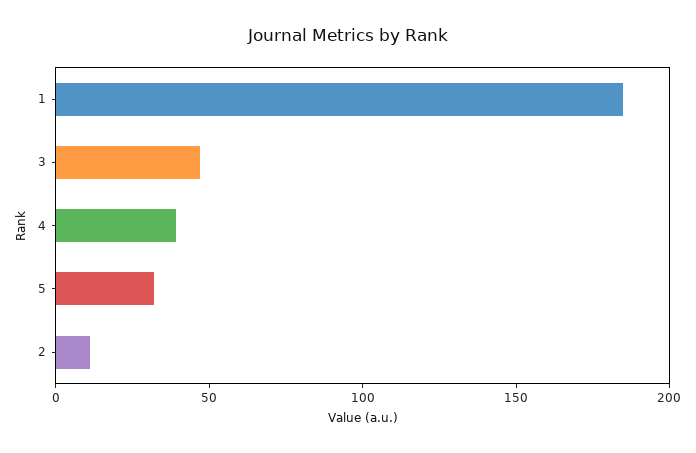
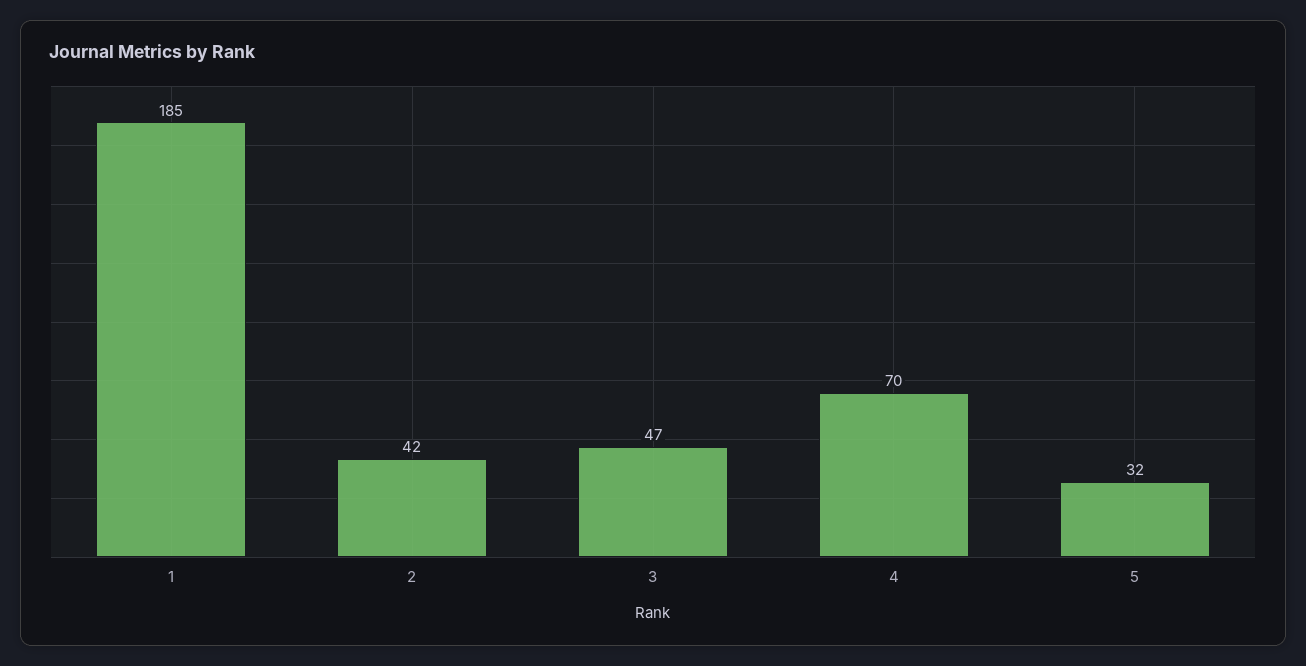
  {
    "1": 185,
    "3": 47,
-   "4": 40,
+   "4": 70,
    "5": 32,
-   "2": 10
+   "2": 42
  }

